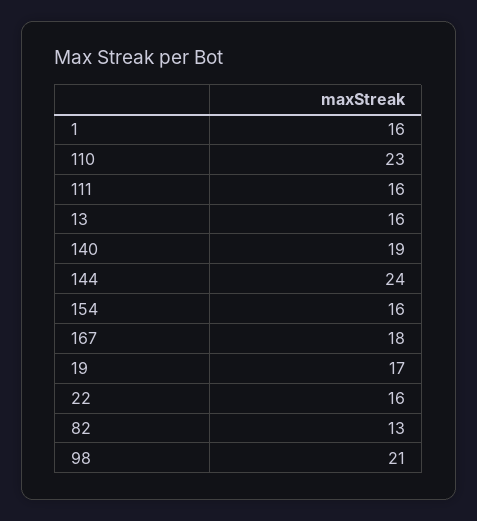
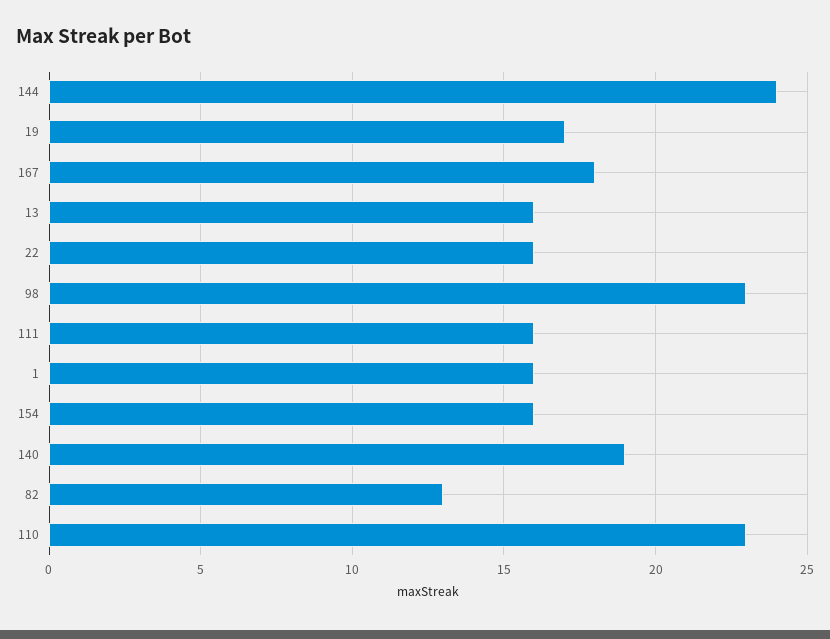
  {
    "1": 16,
    "110": 23,
    "111": 16,
    "13": 16,
    "140": 19,
    "144": 24,
    "154": 16,
    "167": 18,
    "19": 17,
    "22": 16,
    "82": 13,
-   "98": 21
+   "98": 23
  }

